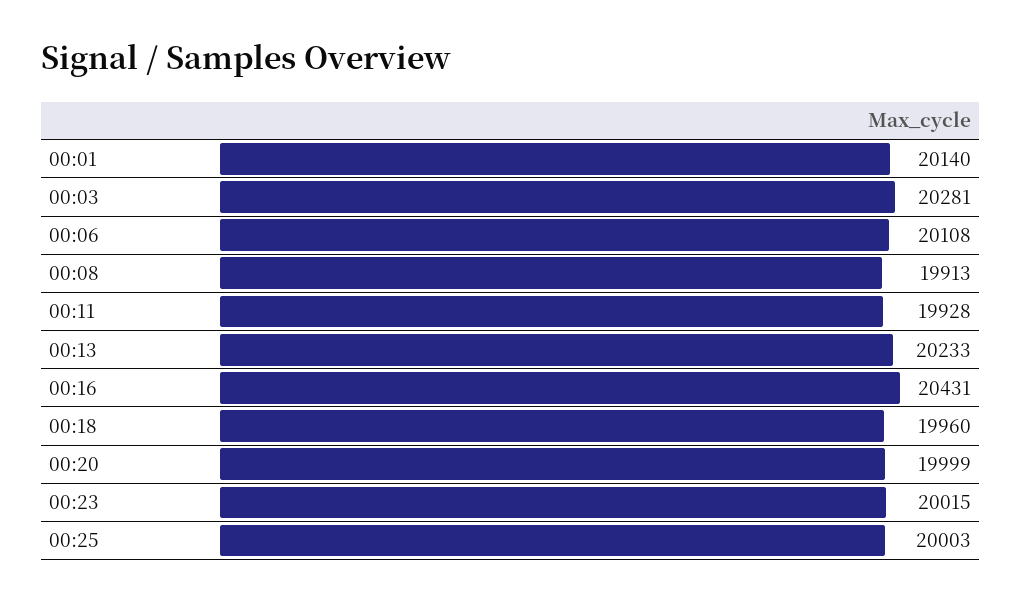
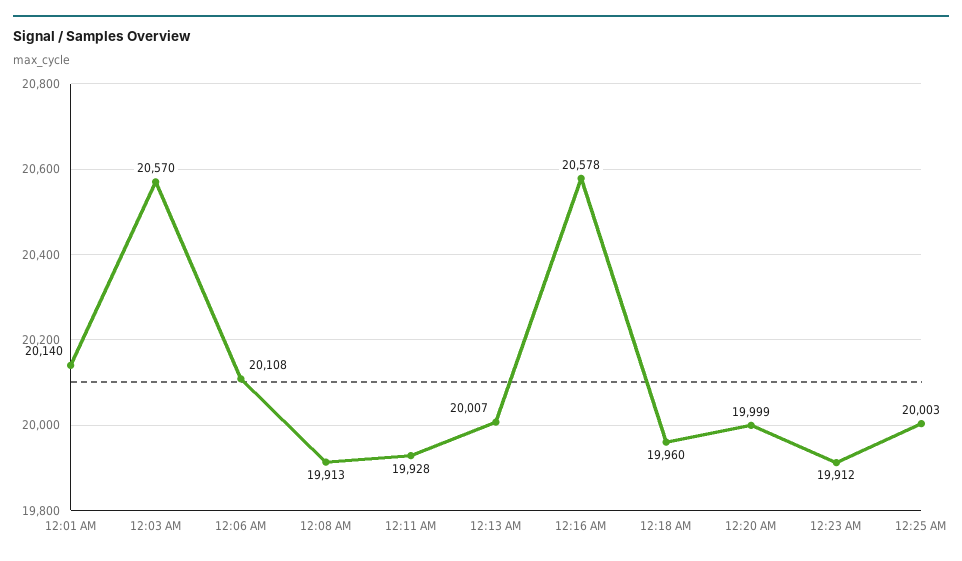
  {
    "00:01": 20140,
-   "00:03": 20281,
+   "00:03": 20570,
    "00:06": 20108,
    "00:08": 19913,
    "00:11": 19928,
-   "00:13": 20233,
+   "00:13": 20007,
-   "00:16": 20431,
+   "00:16": 20578,
    "00:18": 19960,
    "00:20": 19999,
-   "00:23": 20015,
+   "00:23": 19912,
    "00:25": 20003
  }

